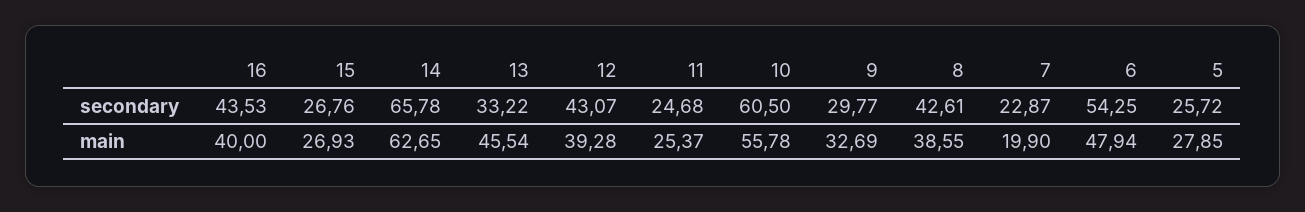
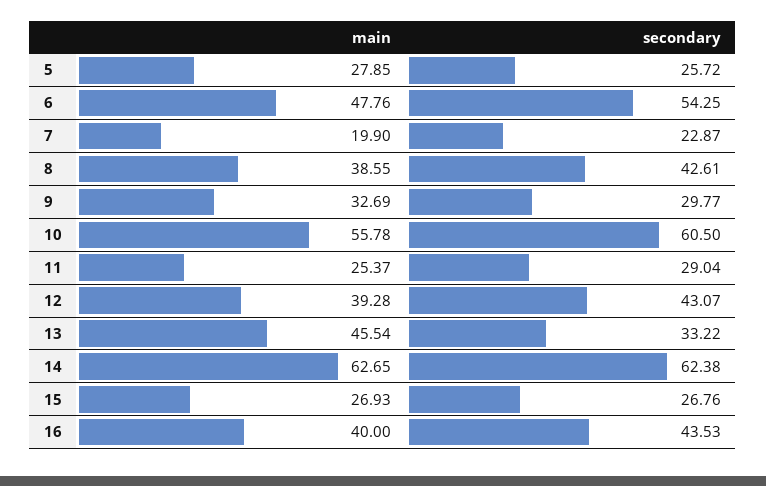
  {
    "16": {
      "secondary": 43.53,
      "main": 40
    },
    "15": {
      "secondary": 26.76,
      "main": 26.93
    },
    "14": {
-     "secondary": 65.78,
+     "secondary": 62.38,
      "main": 62.65
    },
    "13": {
      "secondary": 33.22,
      "main": 45.54
    },
    "12": {
      "secondary": 43.07,
      "main": 39.28
    },
    "11": {
-     "secondary": 24.68,
+     "secondary": 29.04,
      "main": 25.37
    },
    "10": {
      "secondary": 60.5,
      "main": 55.78
    },
    "9": {
      "secondary": 29.77,
      "main": 32.69
    },
    "8": {
      "secondary": 42.61,
      "main": 38.55
    },
    "7": {
      "secondary": 22.87,
      "main": 19.9
    },
    "6": {
      "secondary": 54.25,
-     "main": 47.94
+     "main": 47.76
    },
    "5": {
      "secondary": 25.72,
      "main": 27.85
    }
  }

